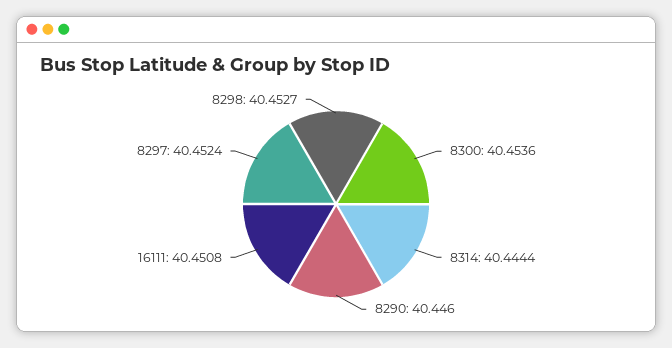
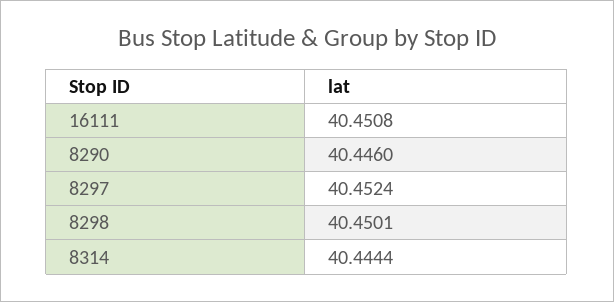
  {
-   "8300": 40.4536,
    "8314": 40.4444,
    "8290": 40.446,
    "16111": 40.4508,
    "8297": 40.4524,
-   "8298": 40.4527
+   "8298": 40.4501
  }

